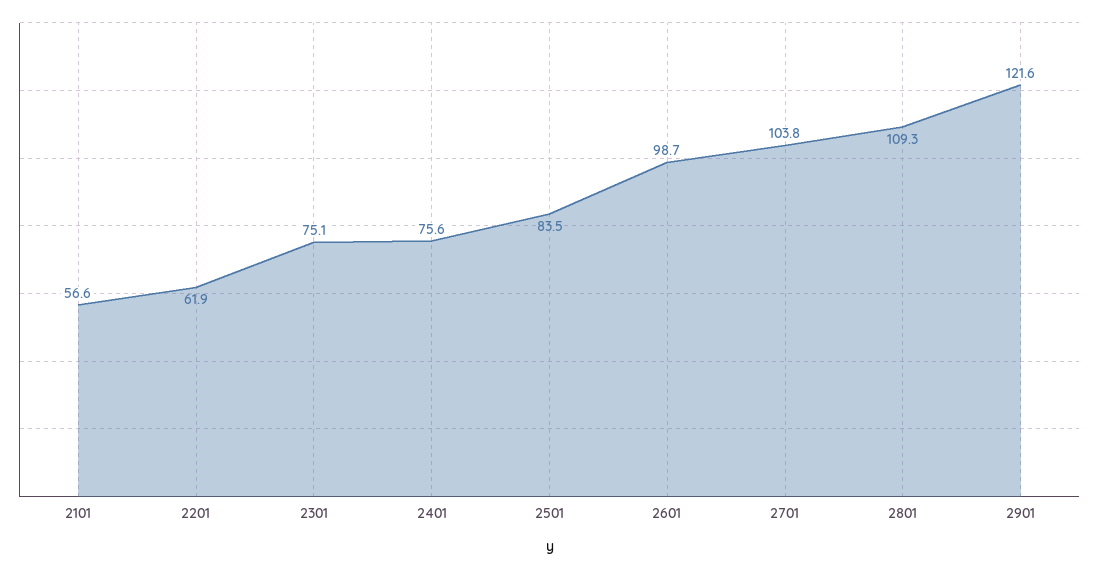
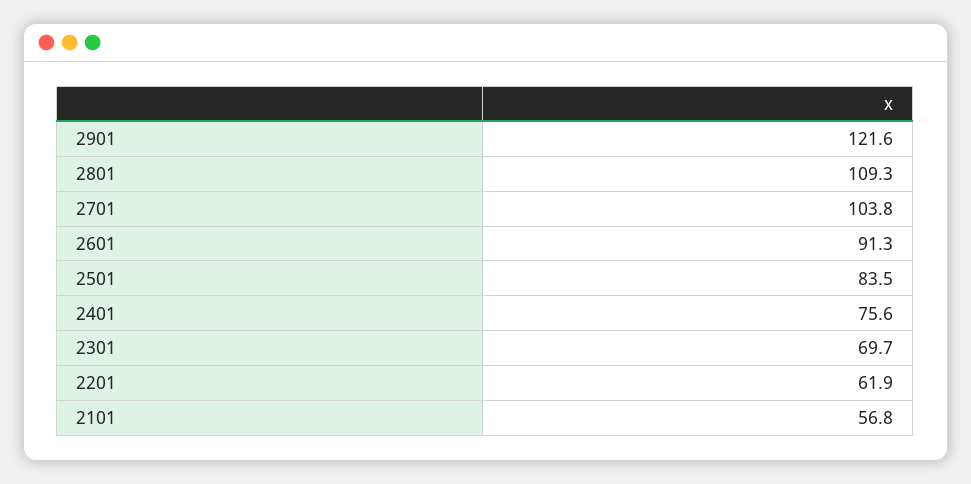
  {
-   "2101": 56.6,
+   "2101": 56.8,
    "2201": 61.9,
-   "2301": 75.1,
+   "2301": 69.7,
    "2401": 75.6,
    "2501": 83.5,
-   "2601": 98.7,
+   "2601": 91.3,
    "2701": 103.8,
    "2801": 109.3,
    "2901": 121.6
  }

